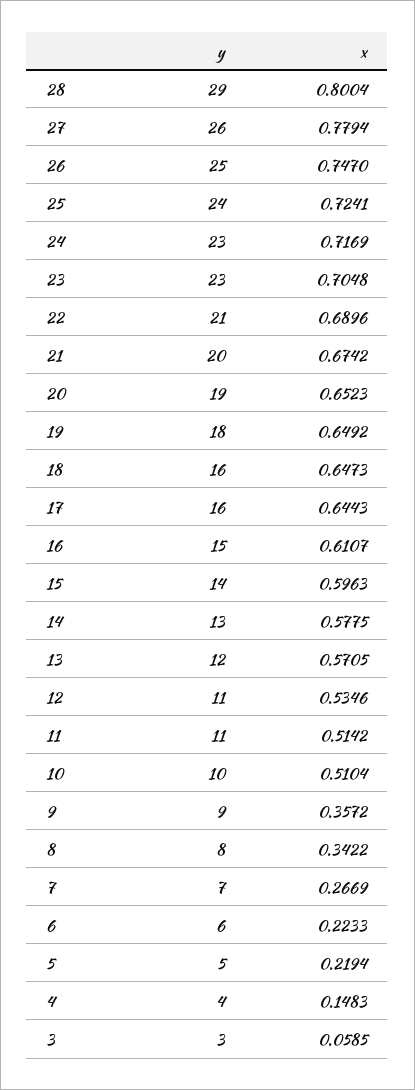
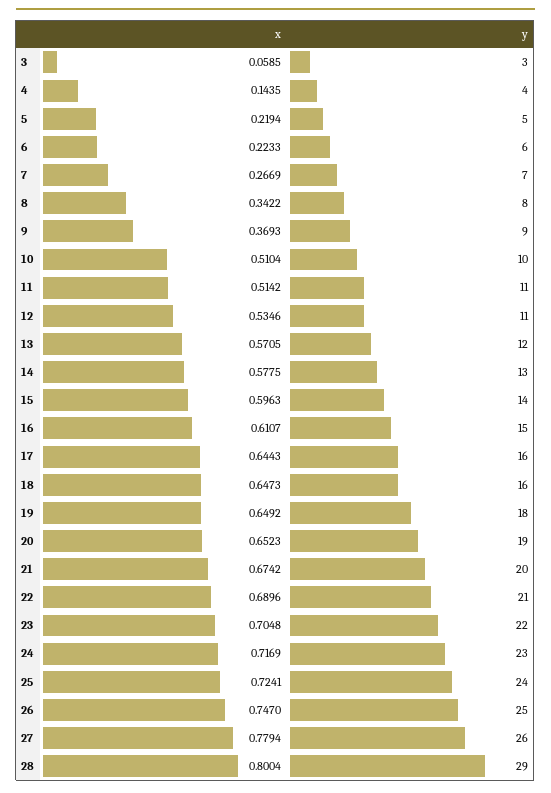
  {
    "y": {
      "28": 29,
      "27": 26,
      "26": 25,
      "25": 24,
      "24": 23,
-     "23": 23,
+     "23": 22,
      "22": 21,
      "21": 20,
      "20": 19,
      "19": 18,
      "18": 16,
      "17": 16,
      "16": 15,
      "15": 14,
      "14": 13,
      "13": 12,
      "12": 11,
      "11": 11,
      "10": 10,
      "9": 9,
      "8": 8,
      "7": 7,
      "6": 6,
      "5": 5,
      "4": 4,
      "3": 3
    },
    "x": {
      "28": 0.8004,
      "27": 0.7794,
      "26": 0.747,
      "25": 0.7241,
      "24": 0.7169,
      "23": 0.7048,
      "22": 0.6896,
      "21": 0.6742,
      "20": 0.6523,
      "19": 0.6492,
      "18": 0.6473,
      "17": 0.6443,
      "16": 0.6107,
      "15": 0.5963,
      "14": 0.5775,
      "13": 0.5705,
      "12": 0.5346,
      "11": 0.5142,
      "10": 0.5104,
-     "9": 0.3572,
+     "9": 0.3693,
      "8": 0.3422,
      "7": 0.2669,
      "6": 0.2233,
      "5": 0.2194,
-     "4": 0.1483,
+     "4": 0.1435,
      "3": 0.0585
    }
  }

